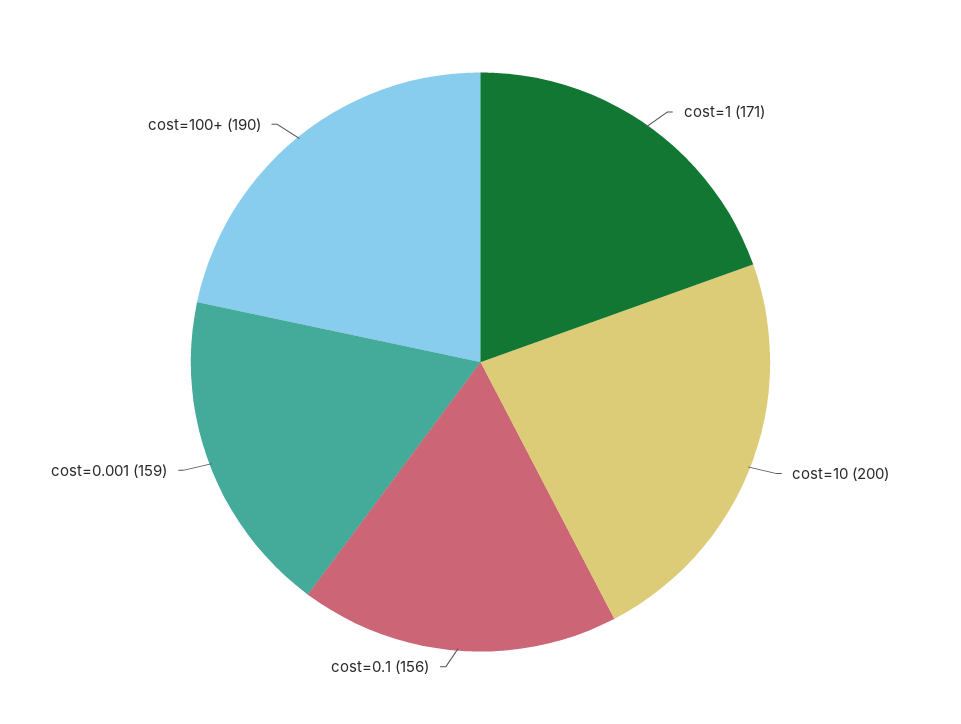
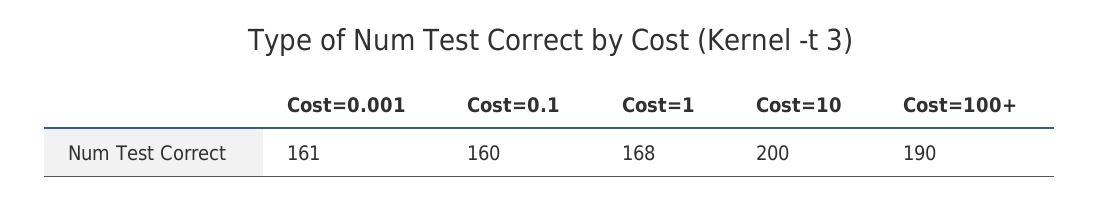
  {
-   "cost=1": 171,
+   "cost=1": 168,
    "cost=10": 200,
-   "cost=0.1": 156,
+   "cost=0.1": 160,
-   "cost=0.001": 159,
+   "cost=0.001": 161,
    "cost=100+": 190
  }

